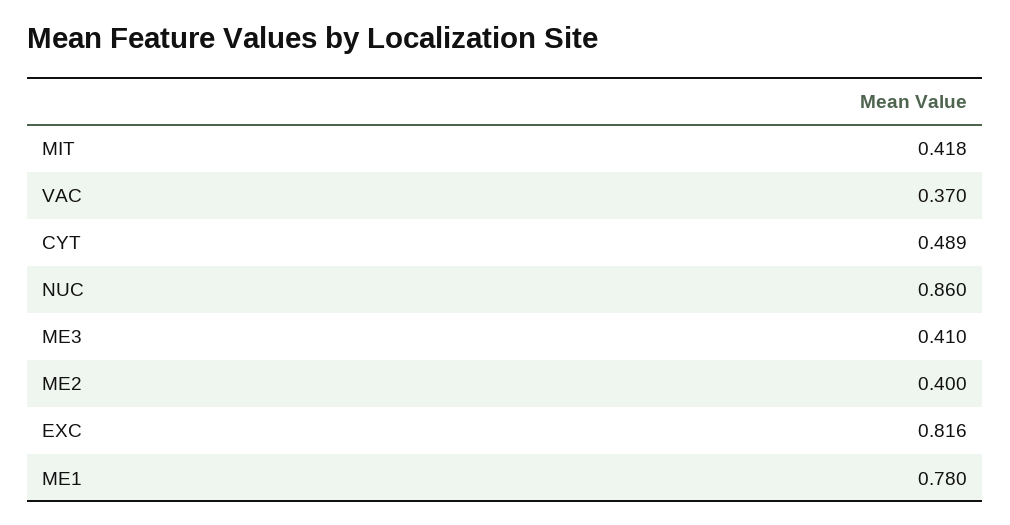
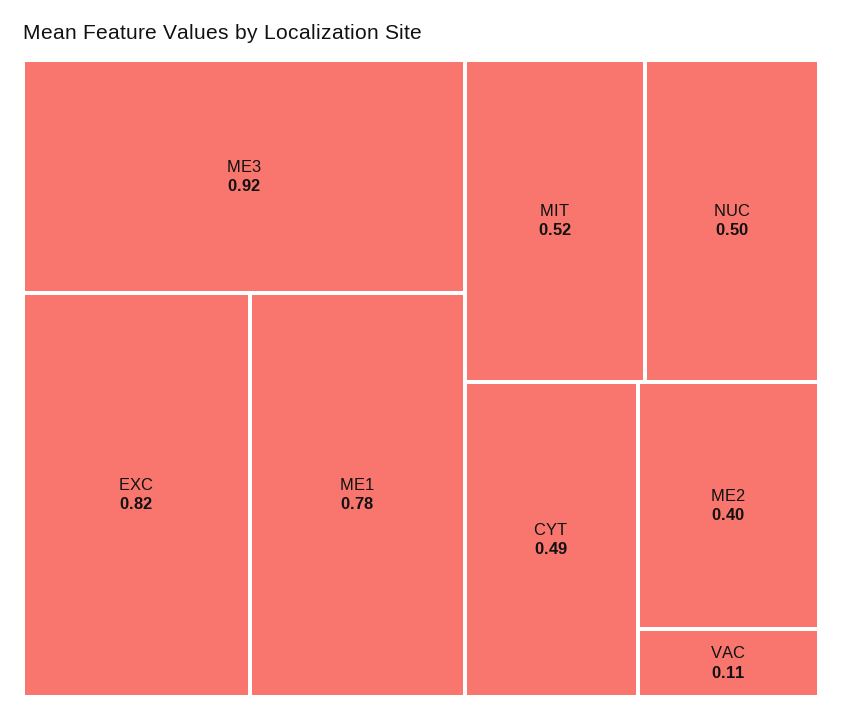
  {
-   "MIT": 0.418,
+   "MIT": 0.52,
-   "VAC": 0.37,
+   "VAC": 0.11,
    "CYT": 0.489,
-   "NUC": 0.86,
+   "NUC": 0.5,
-   "ME3": 0.41,
+   "ME3": 0.92,
    "ME2": 0.4,
    "EXC": 0.816,
    "ME1": 0.78
  }

